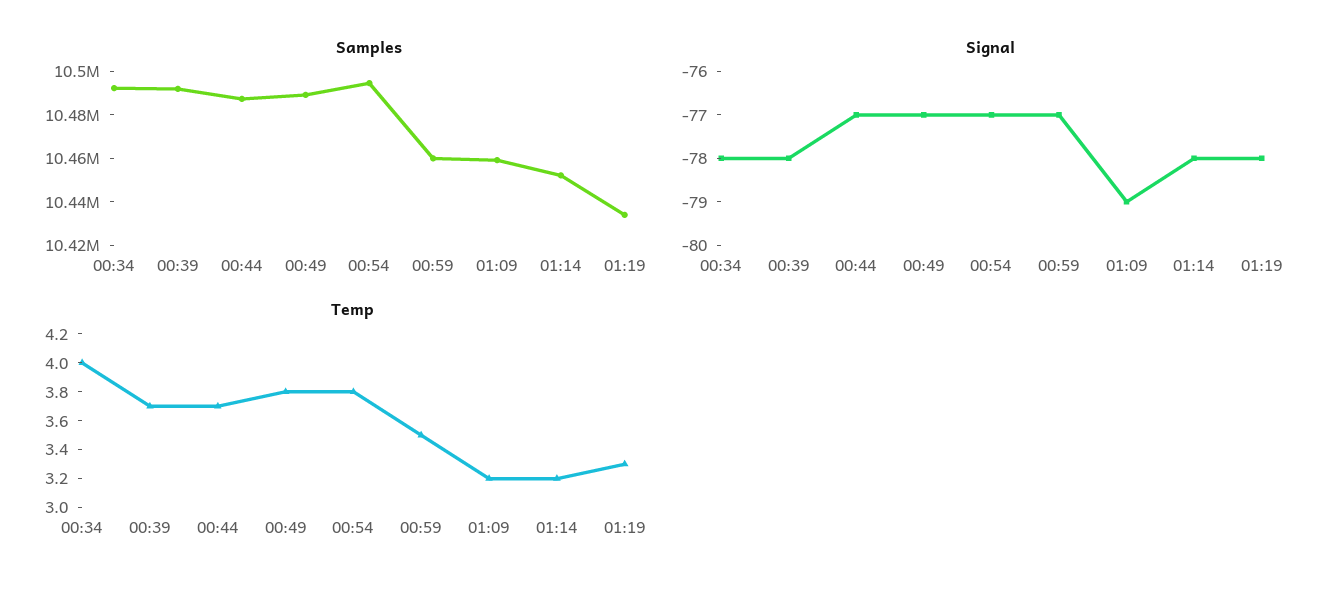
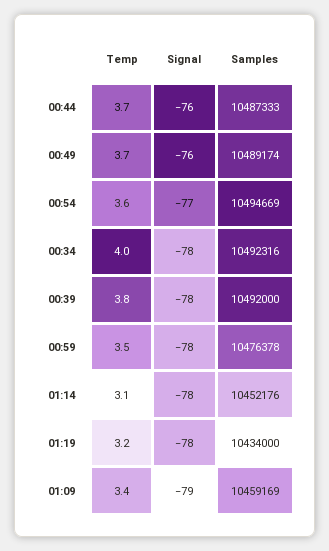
  {
    "Samples": {
      "00:34": 10492316,
      "00:39": 10492000,
      "00:44": 10487333,
      "00:49": 10489174,
      "00:54": 10494669,
-     "00:59": 10460000,
+     "00:59": 10476378,
      "01:09": 10459169,
      "01:14": 10452176,
      "01:19": 10434000
    },
    "Signal": {
      "00:34": -78,
      "00:39": -78,
-     "00:44": -77,
+     "00:44": -76,
-     "00:49": -77,
+     "00:49": -76,
      "00:54": -77,
-     "00:59": -77,
+     "00:59": -78,
      "01:09": -79,
      "01:14": -78,
      "01:19": -78
    },
    "Temp": {
      "00:34": 4,
-     "00:39": 3.7,
+     "00:39": 3.8,
      "00:44": 3.7,
-     "00:49": 3.8,
+     "00:49": 3.7,
-     "00:54": 3.8,
+     "00:54": 3.6,
      "00:59": 3.5,
-     "01:09": 3.2,
+     "01:09": 3.4,
-     "01:14": 3.2,
+     "01:14": 3.1,
-     "01:19": 3.3
+     "01:19": 3.2
    }
  }

